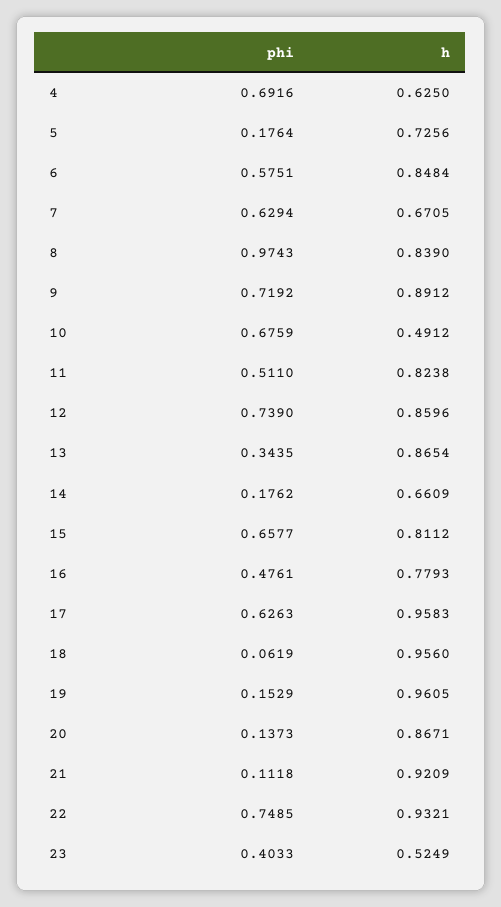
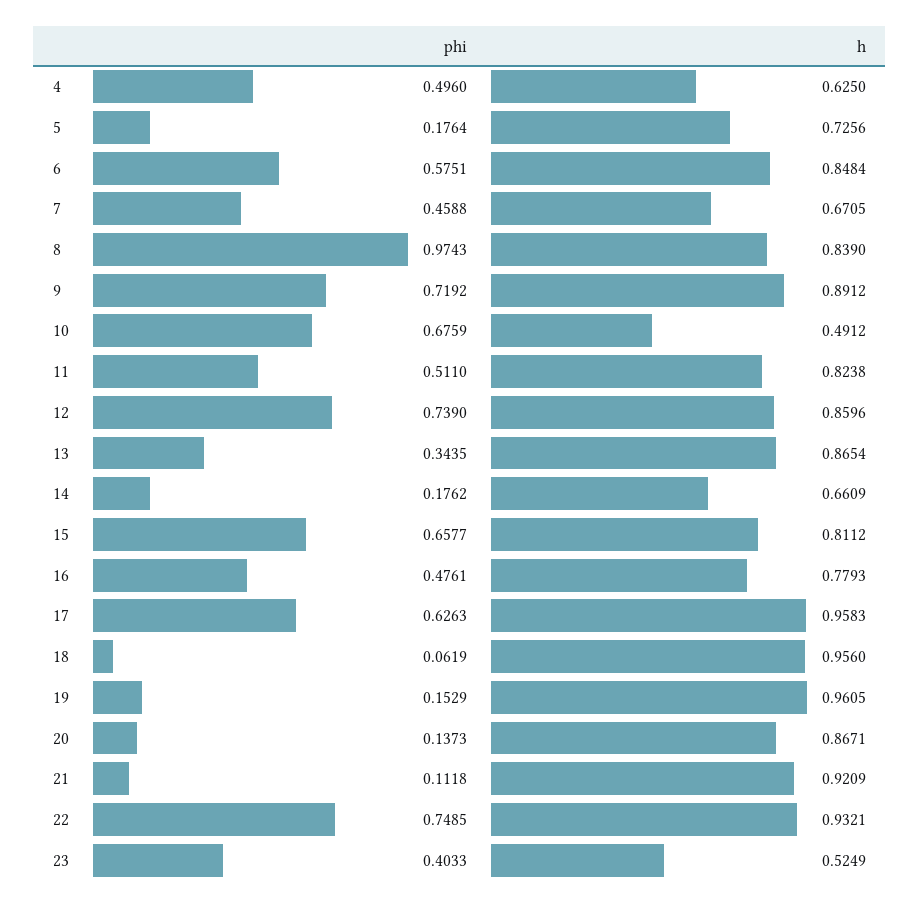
  {
    "phi": {
-     "4": 0.6916,
+     "4": 0.496,
      "5": 0.1764,
      "6": 0.5751,
-     "7": 0.6294,
+     "7": 0.4588,
      "8": 0.9743,
      "9": 0.7192,
      "10": 0.6759,
      "11": 0.511,
      "12": 0.739,
      "13": 0.3435,
      "14": 0.1762,
      "15": 0.6577,
      "16": 0.4761,
      "17": 0.6263,
      "18": 0.0619,
      "19": 0.1529,
      "20": 0.1373,
      "21": 0.1118,
      "22": 0.7485,
      "23": 0.4033
    },
    "h": {
      "4": 0.625,
      "5": 0.7256,
      "6": 0.8484,
      "7": 0.6705,
      "8": 0.839,
      "9": 0.8912,
      "10": 0.4912,
      "11": 0.8238,
      "12": 0.8596,
      "13": 0.8654,
      "14": 0.6609,
      "15": 0.8112,
      "16": 0.7793,
      "17": 0.9583,
      "18": 0.956,
      "19": 0.9605,
      "20": 0.8671,
      "21": 0.9209,
      "22": 0.9321,
      "23": 0.5249
    }
  }

